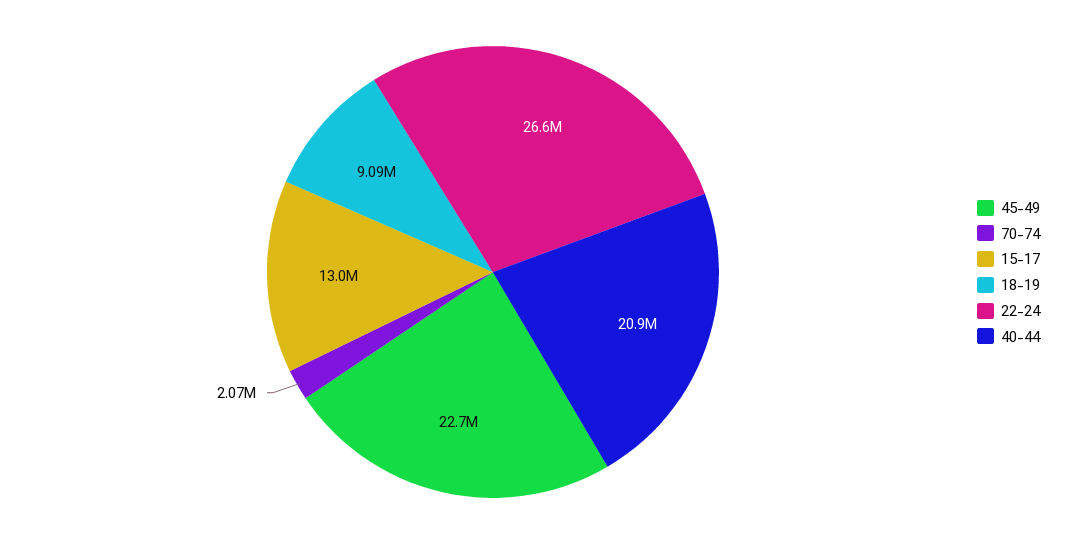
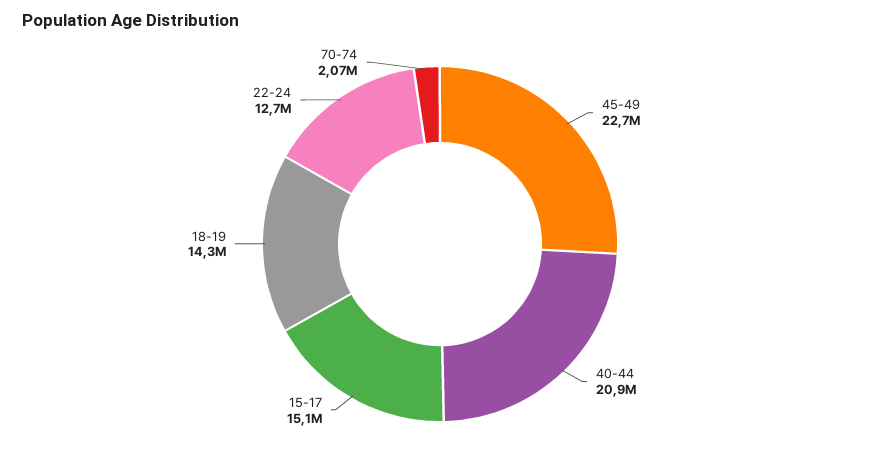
  {
    "45-49": 22700000,
    "70-74": 2070000,
-   "15-17": 13000000,
+   "15-17": 15100000,
-   "18-19": 9090000,
+   "18-19": 14300000,
-   "22-24": 26600000,
+   "22-24": 12700000,
    "40-44": 20900000
  }

